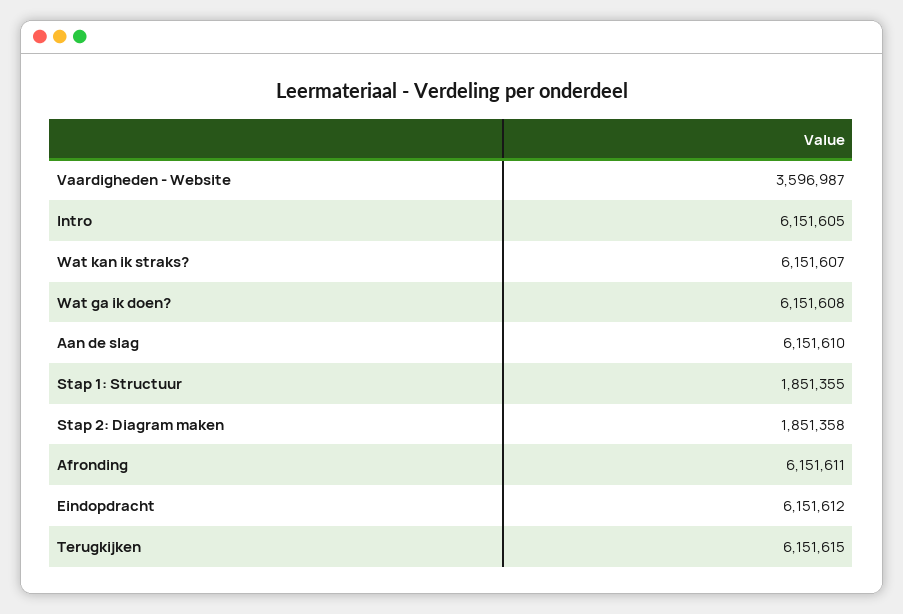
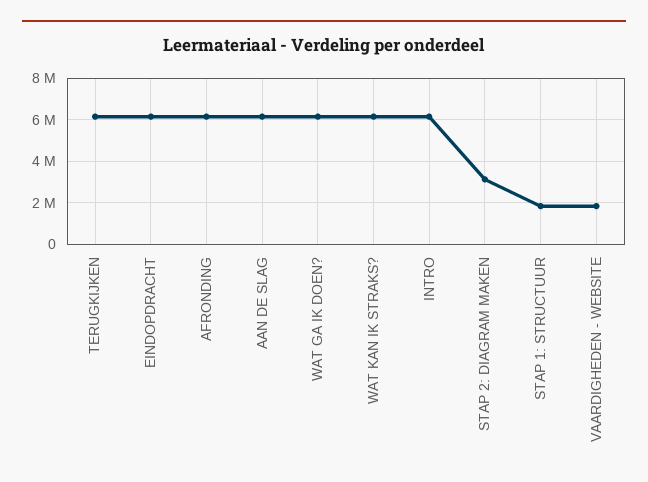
  {
-   "Vaardigheden - Website": 3596987,
+   "Vaardigheden - Website": 2000000,
    "Intro": 6151605,
    "Wat kan ik straks?": 6151607,
    "Wat ga ik doen?": 6151608,
    "Aan de slag": 6151610,
    "Stap 1: Structuur": 1851355,
-   "Stap 2: Diagram maken": 1851358,
+   "Stap 2: Diagram maken": 3000000,
    "Afronding": 6151611,
    "Eindopdracht": 6151612,
    "Terugkijken": 6151615
  }

